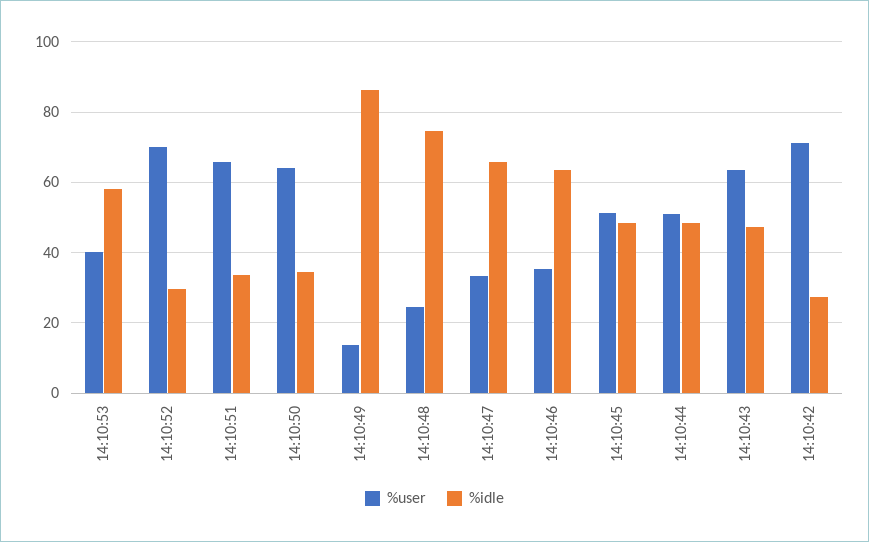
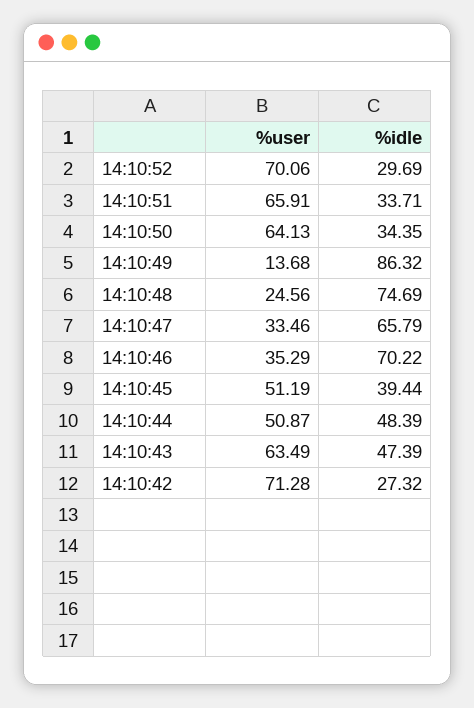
  {
    "%user": {
-     "14:10:53": 40,
      "14:10:52": 70.06,
      "14:10:51": 65.91,
      "14:10:50": 64.13,
      "14:10:49": 13.68,
      "14:10:48": 24.56,
      "14:10:47": 33.46,
      "14:10:46": 35.29,
      "14:10:45": 51.19,
      "14:10:44": 50.87,
      "14:10:43": 63.49,
      "14:10:42": 71.28
    },
    "%idle": {
-     "14:10:53": 58,
      "14:10:52": 29.69,
      "14:10:51": 33.71,
      "14:10:50": 34.35,
      "14:10:49": 86.32,
      "14:10:48": 74.69,
      "14:10:47": 65.79,
-     "14:10:46": 64,
+     "14:10:46": 70.22,
-     "14:10:45": 48,
+     "14:10:45": 39.44,
      "14:10:44": 48.39,
      "14:10:43": 47.39,
      "14:10:42": 27.32
    }
  }

